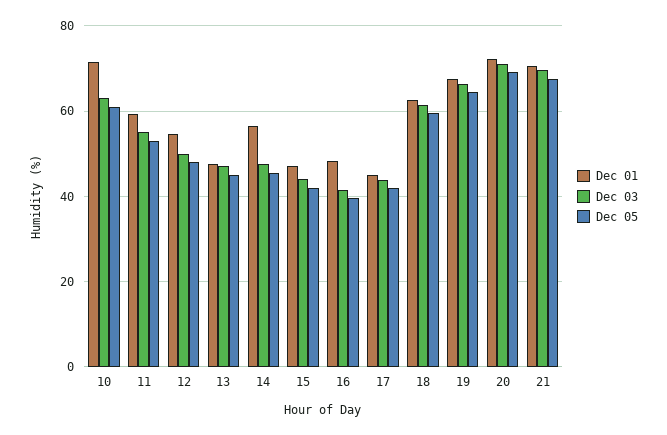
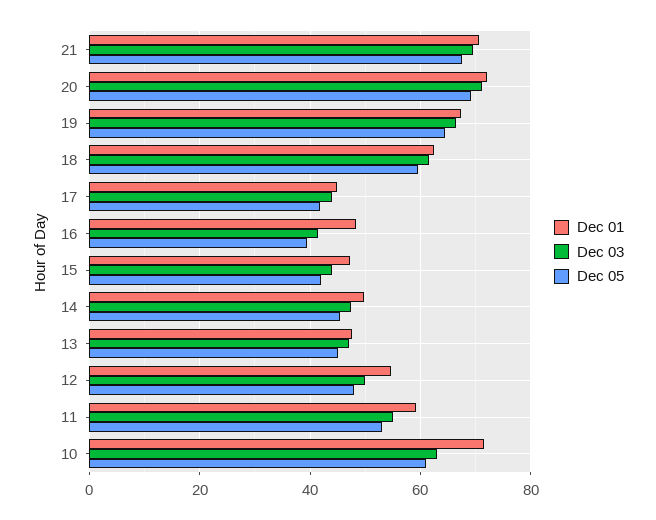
  {
    "Dec 01": {
      "10": 72,
      "11": 60,
      "12": 54,
      "13": 48,
-     "14": 56,
+     "14": 50,
      "15": 48,
      "16": 48,
      "17": 44,
      "18": 62,
      "19": 68,
      "20": 72,
      "21": 70
    },
    "Dec 03": {
      "10": 64,
      "11": 56,
      "12": 50,
      "13": 48,
      "14": 48,
      "15": 44,
      "16": 42,
      "17": 44,
      "18": 62,
      "19": 66,
      "20": 72,
      "21": 70
    },
    "Dec 05": {
      "10": 62,
      "11": 54,
      "12": 48,
      "13": 46,
      "14": 46,
      "15": 42,
      "16": 40,
      "17": 42,
      "18": 60,
      "19": 64,
      "20": 70,
      "21": 68
    }
  }

